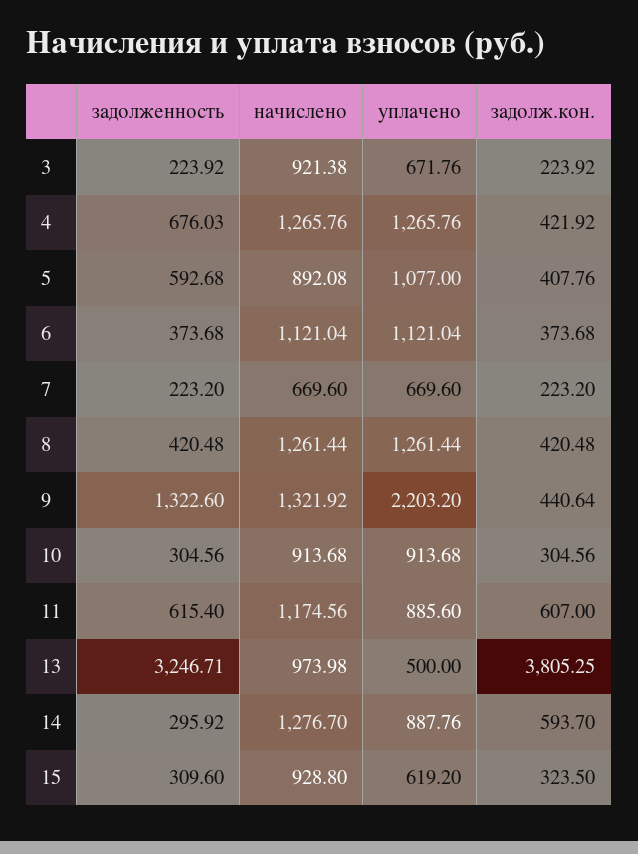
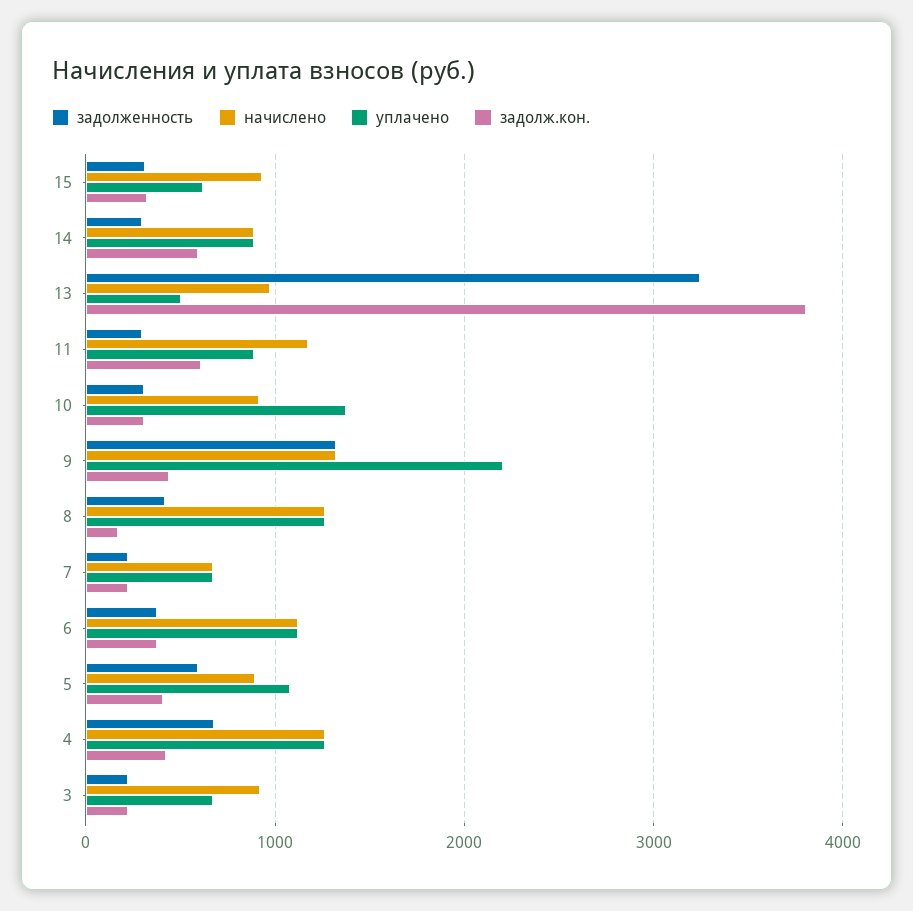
  {
    "задолженность": {
      "3": 223.92,
      "4": 676.03,
      "5": 592.68,
      "6": 373.68,
      "7": 223.2,
      "8": 420.48,
      "9": 1322.6,
      "10": 304.56,
-     "11": 615.4,
+     "11": 300,
      "13": 3246.71,
      "14": 295.92,
      "15": 309.6
    },
    "начислено": {
      "3": 921.38,
      "4": 1265.76,
      "5": 892.08,
      "6": 1121.04,
      "7": 669.6,
      "8": 1261.44,
      "9": 1321.92,
      "10": 913.68,
      "11": 1174.56,
      "13": 973.98,
-     "14": 1276.7,
+     "14": 900,
      "15": 928.8
    },
    "уплачено": {
      "3": 671.76,
      "4": 1265.76,
      "5": 1077,
      "6": 1121.04,
      "7": 669.6,
      "8": 1261.44,
      "9": 2203.2,
-     "10": 913.68,
+     "10": 1400,
      "11": 885.6,
      "13": 500,
      "14": 887.76,
      "15": 619.2
    },
    "задолж.кон.": {
      "3": 223.92,
      "4": 421.92,
      "5": 407.76,
      "6": 373.68,
      "7": 223.2,
-     "8": 420.48,
+     "8": 200,
      "9": 440.64,
      "10": 304.56,
      "11": 607,
      "13": 3805.25,
      "14": 593.7,
      "15": 323.5
    }
  }

